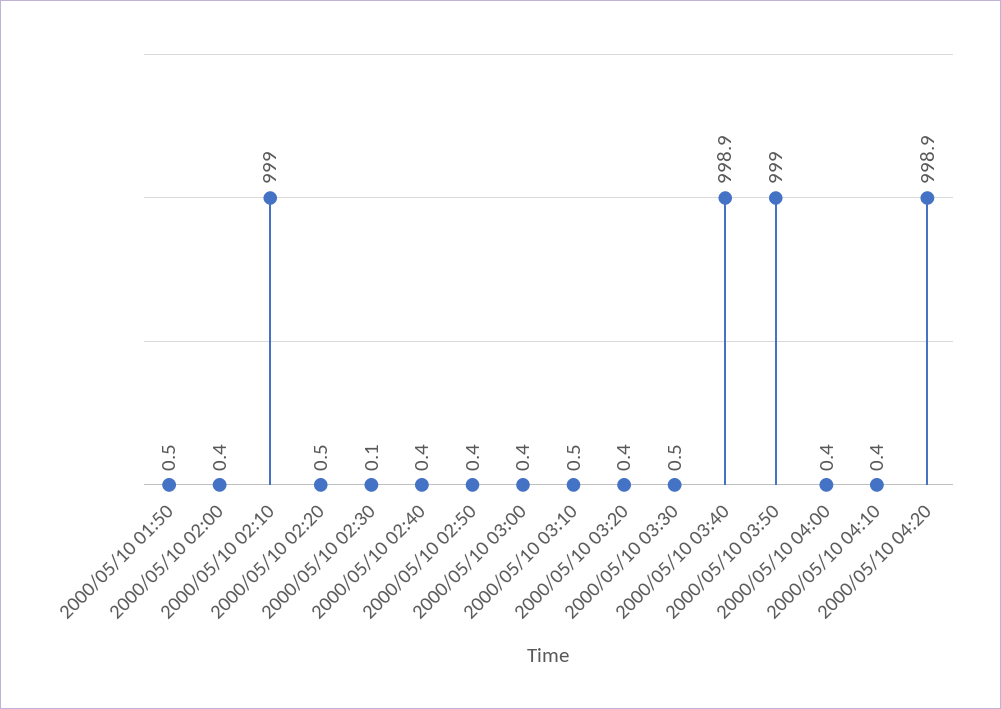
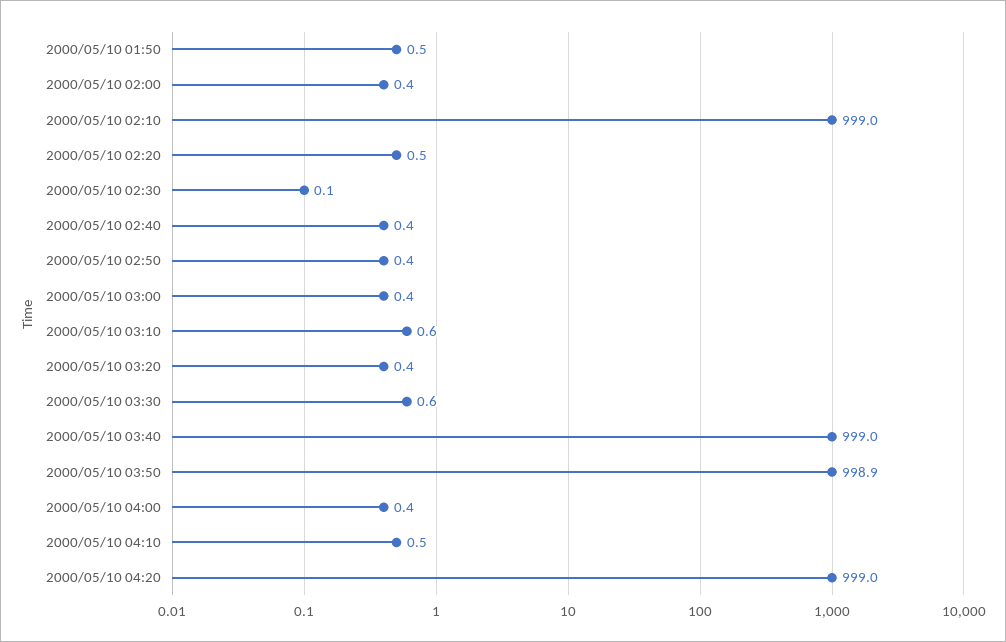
  {
    "2000/05/10 01:50": 0.5,
    "2000/05/10 02:00": 0.4,
    "2000/05/10 02:10": 999,
    "2000/05/10 02:20": 0.5,
    "2000/05/10 02:30": 0.1,
    "2000/05/10 02:40": 0.4,
    "2000/05/10 02:50": 0.4,
    "2000/05/10 03:00": 0.4,
-   "2000/05/10 03:10": 0.5,
+   "2000/05/10 03:10": 0.6,
    "2000/05/10 03:20": 0.4,
-   "2000/05/10 03:30": 0.5,
+   "2000/05/10 03:30": 0.6,
-   "2000/05/10 03:40": 998.9,
+   "2000/05/10 03:40": 999,
-   "2000/05/10 03:50": 999,
+   "2000/05/10 03:50": 998.9,
    "2000/05/10 04:00": 0.4,
-   "2000/05/10 04:10": 0.4,
+   "2000/05/10 04:10": 0.5,
-   "2000/05/10 04:20": 998.9
+   "2000/05/10 04:20": 999
  }

